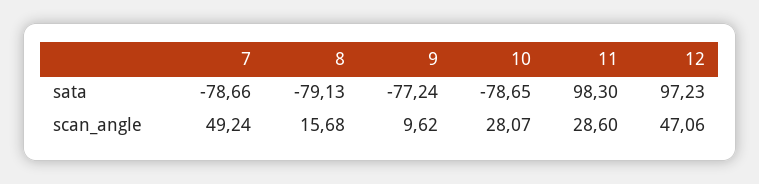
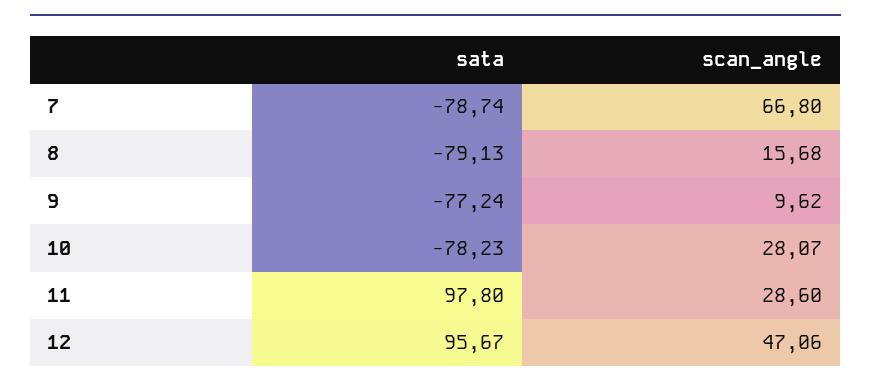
  {
    "7": {
-     "sata": -78.66,
+     "sata": -78.74,
-     "scan_angle": 49.24
+     "scan_angle": 66.8
    },
    "8": {
      "sata": -79.13,
      "scan_angle": 15.68
    },
    "9": {
      "sata": -77.24,
      "scan_angle": 9.62
    },
    "10": {
-     "sata": -78.65,
+     "sata": -78.23,
      "scan_angle": 28.07
    },
    "11": {
-     "sata": 98.3,
+     "sata": 97.8,
      "scan_angle": 28.6
    },
    "12": {
-     "sata": 97.23,
+     "sata": 95.67,
      "scan_angle": 47.06
    }
  }

